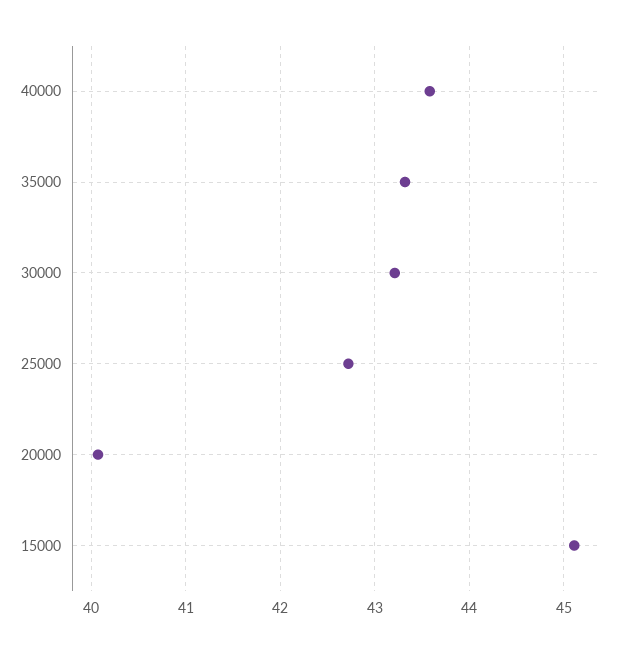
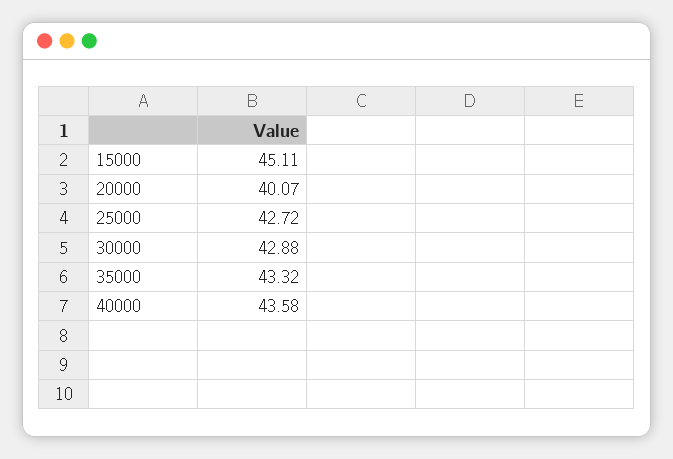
  {
    "40000": 43.58,
    "35000": 43.32,
-   "30000": 43.2,
+   "30000": 42.88,
    "25000": 42.72,
    "20000": 40.07,
    "15000": 45.11
  }

